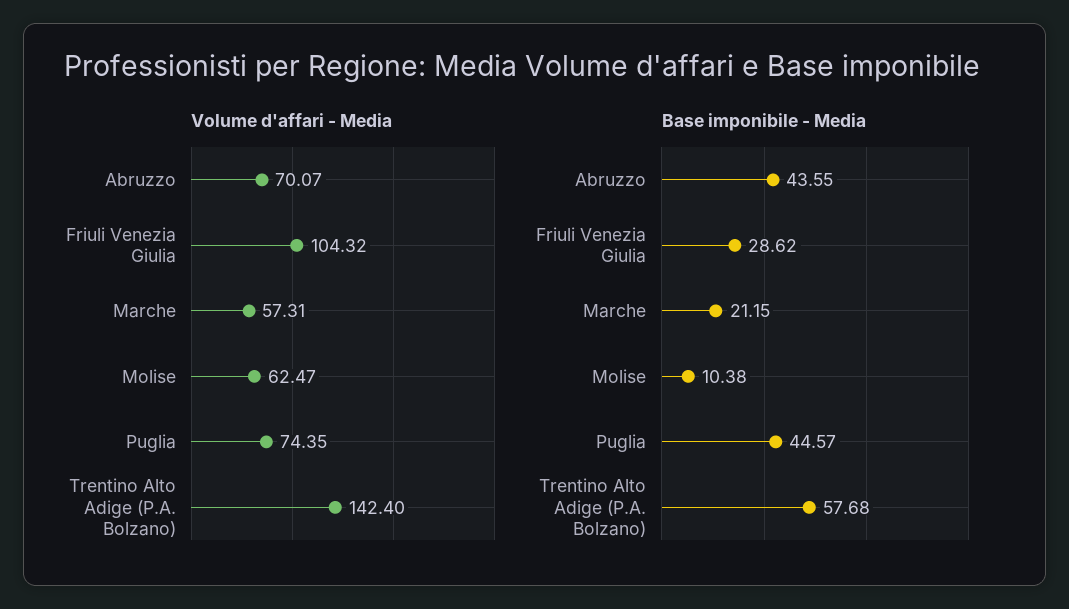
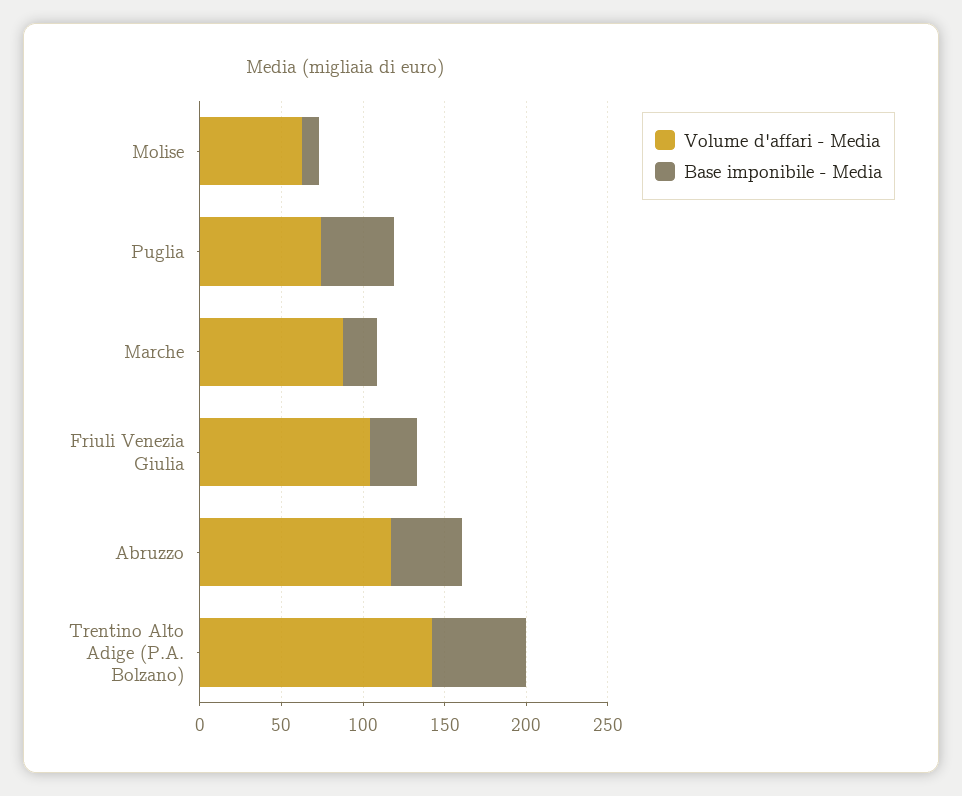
  {
    "Volume d'affari - Media": {
-     "Abruzzo": 70.07,
+     "Abruzzo": 120,
      "Friuli Venezia Giulia": 104.32,
-     "Marche": 57.31,
+     "Marche": 90,
      "Molise": 62.47,
      "Puglia": 74.35,
      "Trentino Alto Adige (P.A. Bolzano)": 142.4
    },
    "Base imponibile - Media": {
      "Abruzzo": 43.55,
      "Friuli Venezia Giulia": 28.62,
      "Marche": 21.15,
      "Molise": 10.38,
      "Puglia": 44.57,
      "Trentino Alto Adige (P.A. Bolzano)": 57.68
    }
  }

